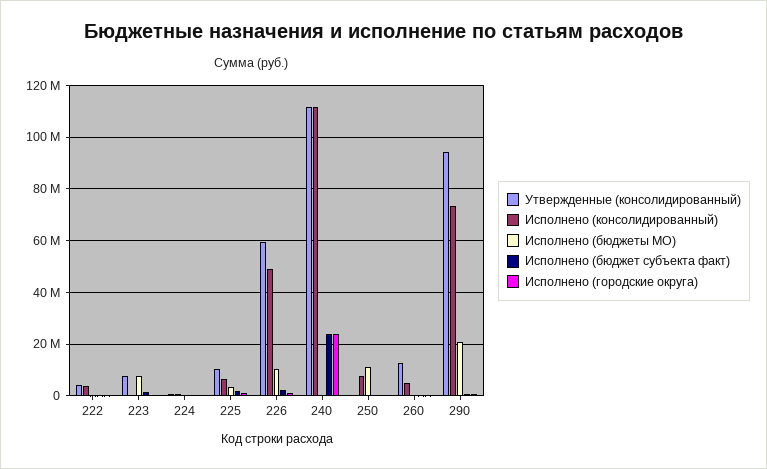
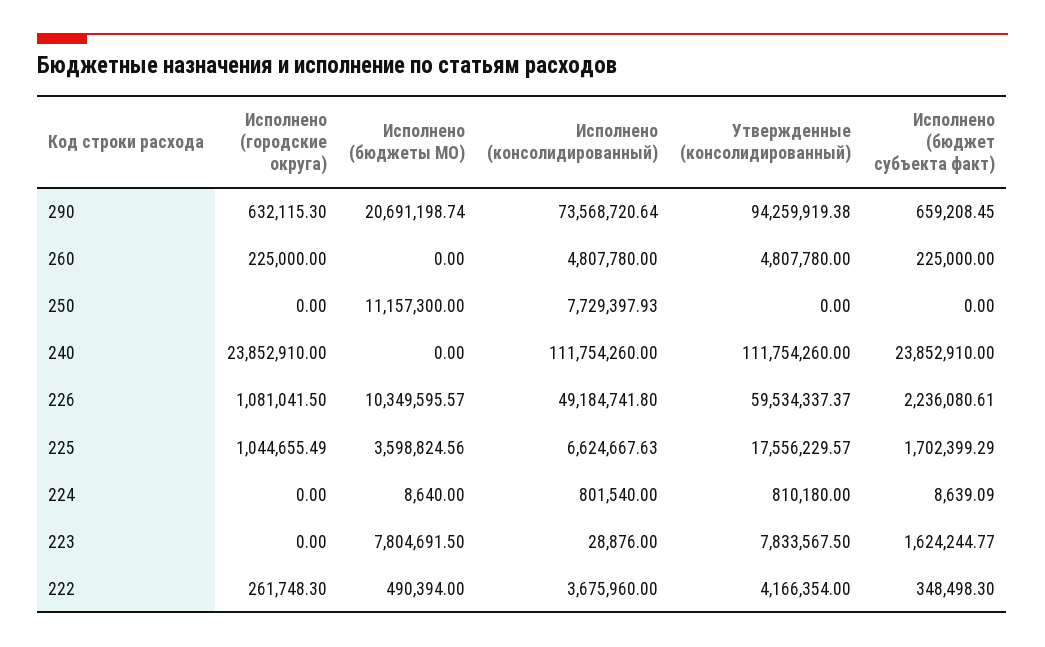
  {
    "Утвержденные (консолидированный)": {
      "222": 4166354,
      "223": 7833567.5,
      "224": 810180,
-     "225": 10000000,
+     "225": 17556229.57,
      "226": 59534337.37,
      "240": 111754260,
      "250": 0,
-     "260": 12500000,
+     "260": 4807780,
      "290": 94259919.38
    },
    "Исполнено (консолидированный)": {
      "222": 3675960,
      "223": 28876,
      "224": 801540,
      "225": 6624667.63,
      "226": 49184741.8,
      "240": 111754260,
      "250": 7729397.93,
      "260": 4807780,
      "290": 73568720.64
    },
    "Исполнено (бюджеты МО)": {
      "222": 490394,
      "223": 7804691.5,
      "224": 8640,
      "225": 3598824.56,
      "226": 10349595.57,
      "240": 0,
      "250": 11157300,
      "260": 0,
      "290": 20691198.74
    },
    "Исполнено (бюджет субъекта факт)": {
      "222": 348498.3,
      "223": 1624244.77,
      "224": 8639.09,
      "225": 1702399.29,
      "226": 2236080.61,
      "240": 23852910,
      "250": 0,
      "260": 225000,
      "290": 659208.45
    },
    "Исполнено (городские округа)": {
      "222": 261748.3,
      "223": 0,
      "224": 0,
      "225": 1044655.49,
      "226": 1081041.5,
      "240": 23852910,
      "250": 0,
      "260": 225000,
      "290": 632115.3
    }
  }

